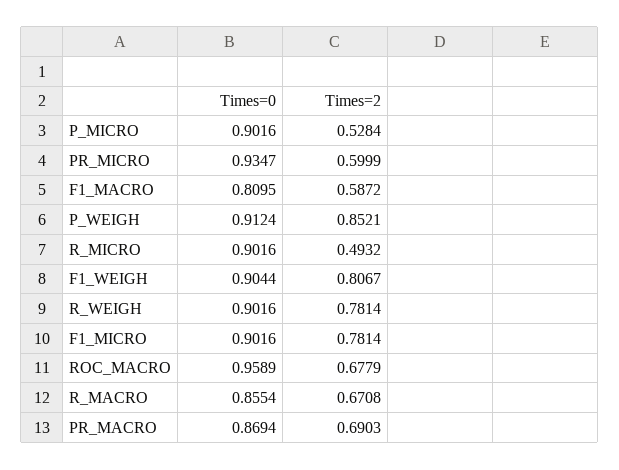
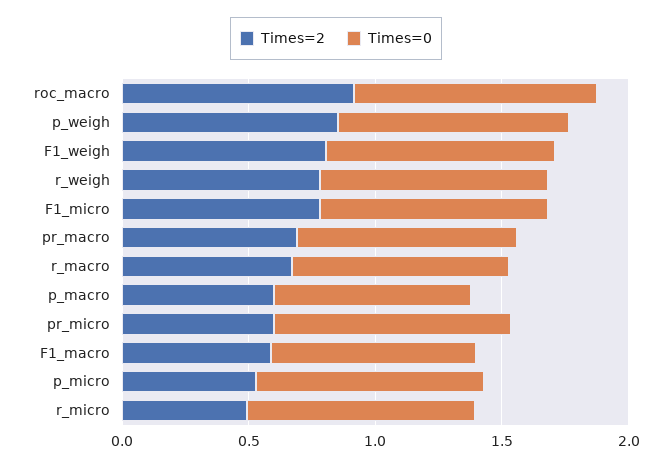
  {
    "Times=0": {
      "P_MICRO": 0.9016,
      "PR_MICRO": 0.9347,
      "F1_MACRO": 0.8095,
      "P_WEIGH": 0.9124,
      "R_MICRO": 0.9016,
      "F1_WEIGH": 0.9044,
      "R_WEIGH": 0.9016,
      "F1_MICRO": 0.9016,
      "ROC_MACRO": 0.9589,
      "R_MACRO": 0.8554,
-     "PR_MACRO": 0.8694
+     "PR_MACRO": 0.8694,
+     "p_macro": 0.8
    },
    "Times=2": {
      "P_MICRO": 0.5284,
      "PR_MICRO": 0.5999,
      "F1_MACRO": 0.5872,
      "P_WEIGH": 0.8521,
      "R_MICRO": 0.4932,
      "F1_WEIGH": 0.8067,
      "R_WEIGH": 0.7814,
      "F1_MICRO": 0.7814,
-     "ROC_MACRO": 0.6779,
+     "ROC_MACRO": 0.9,
      "R_MACRO": 0.6708,
-     "PR_MACRO": 0.6903
+     "PR_MACRO": 0.6903,
+     "p_macro": 0.6
    }
  }

